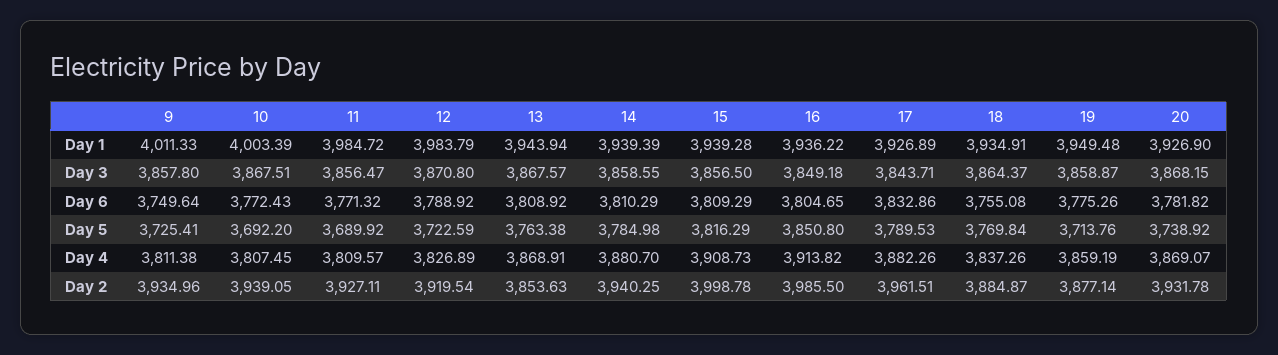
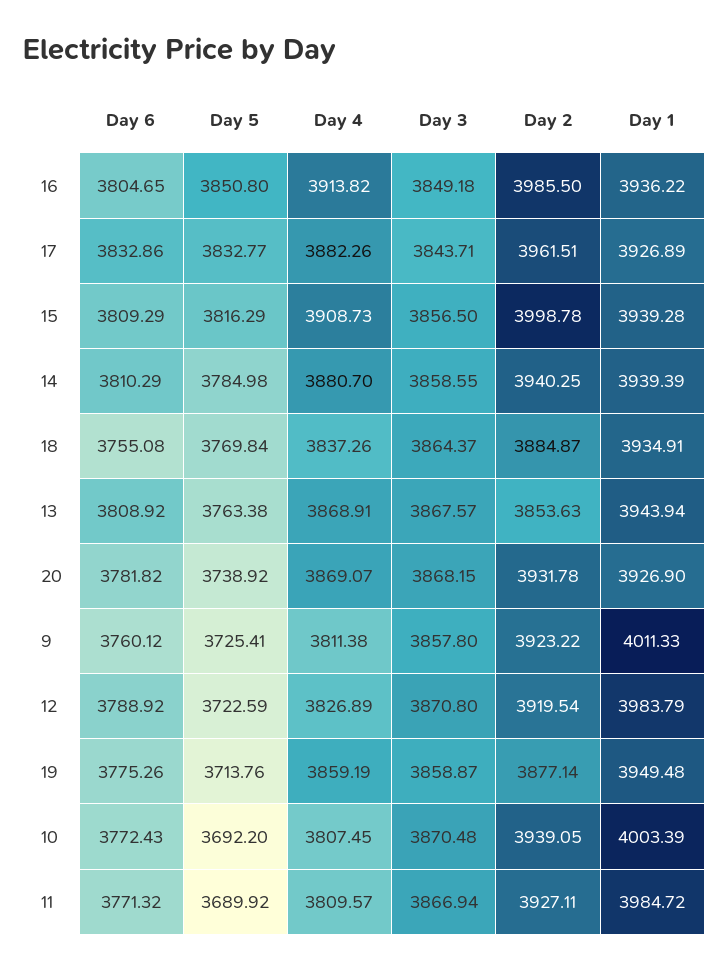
  {
    "9": {
      "Day 1": 4011.33,
      "Day 3": 3857.8,
-     "Day 6": 3749.64,
+     "Day 6": 3760.12,
      "Day 5": 3725.41,
      "Day 4": 3811.38,
-     "Day 2": 3934.96
+     "Day 2": 3923.22
    },
    "10": {
      "Day 1": 4003.39,
-     "Day 3": 3867.51,
+     "Day 3": 3870.48,
      "Day 6": 3772.43,
      "Day 5": 3692.2,
      "Day 4": 3807.45,
      "Day 2": 3939.05
    },
    "11": {
      "Day 1": 3984.72,
-     "Day 3": 3856.47,
+     "Day 3": 3866.94,
      "Day 6": 3771.32,
      "Day 5": 3689.92,
      "Day 4": 3809.57,
      "Day 2": 3927.11
    },
    "12": {
      "Day 1": 3983.79,
      "Day 3": 3870.8,
      "Day 6": 3788.92,
      "Day 5": 3722.59,
      "Day 4": 3826.89,
      "Day 2": 3919.54
    },
    "13": {
      "Day 1": 3943.94,
      "Day 3": 3867.57,
      "Day 6": 3808.92,
      "Day 5": 3763.38,
      "Day 4": 3868.91,
      "Day 2": 3853.63
    },
    "14": {
      "Day 1": 3939.39,
      "Day 3": 3858.55,
      "Day 6": 3810.29,
      "Day 5": 3784.98,
      "Day 4": 3880.7,
      "Day 2": 3940.25
    },
    "15": {
      "Day 1": 3939.28,
      "Day 3": 3856.5,
      "Day 6": 3809.29,
      "Day 5": 3816.29,
      "Day 4": 3908.73,
      "Day 2": 3998.78
    },
    "16": {
      "Day 1": 3936.22,
      "Day 3": 3849.18,
      "Day 6": 3804.65,
      "Day 5": 3850.8,
      "Day 4": 3913.82,
      "Day 2": 3985.5
    },
    "17": {
      "Day 1": 3926.89,
      "Day 3": 3843.71,
      "Day 6": 3832.86,
-     "Day 5": 3789.53,
+     "Day 5": 3832.77,
      "Day 4": 3882.26,
      "Day 2": 3961.51
    },
    "18": {
      "Day 1": 3934.91,
      "Day 3": 3864.37,
      "Day 6": 3755.08,
      "Day 5": 3769.84,
      "Day 4": 3837.26,
      "Day 2": 3884.87
    },
    "19": {
      "Day 1": 3949.48,
      "Day 3": 3858.87,
      "Day 6": 3775.26,
      "Day 5": 3713.76,
      "Day 4": 3859.19,
      "Day 2": 3877.14
    },
    "20": {
      "Day 1": 3926.9,
      "Day 3": 3868.15,
      "Day 6": 3781.82,
      "Day 5": 3738.92,
      "Day 4": 3869.07,
      "Day 2": 3931.78
    }
  }

